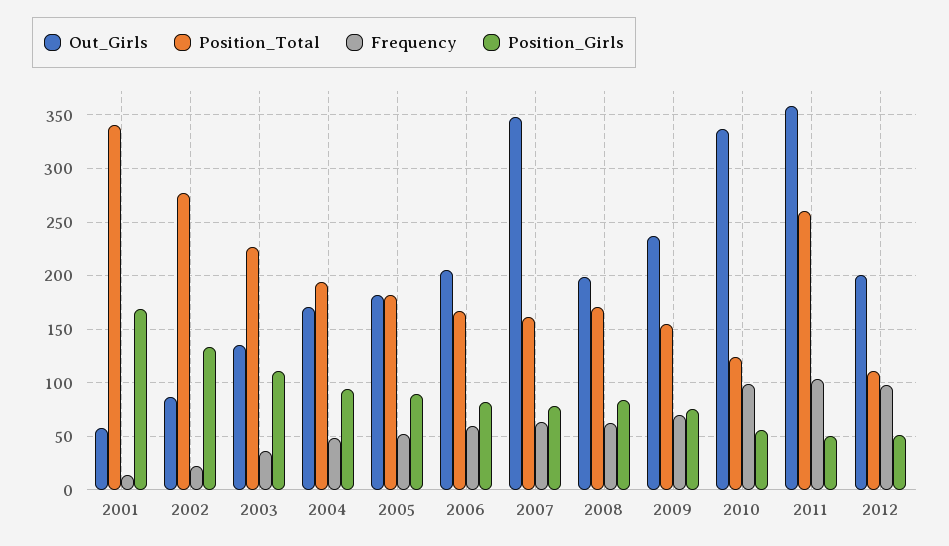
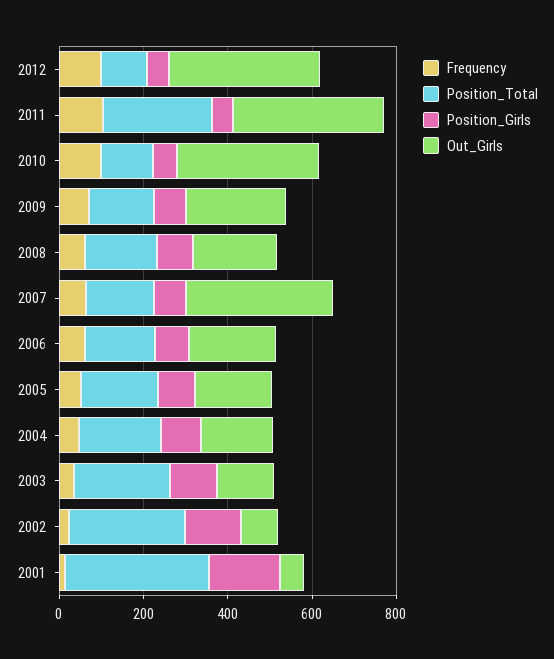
  {
    "Out_Girls": {
      "2001": 60,
      "2002": 90,
      "2003": 140,
      "2004": 170,
      "2005": 180,
      "2006": 210,
      "2007": 350,
      "2008": 200,
      "2009": 240,
      "2010": 340,
      "2011": 360,
-     "2012": 200
+     "2012": 350
    },
    "Position_Total": {
      "2001": 340,
      "2002": 280,
      "2003": 230,
      "2004": 190,
      "2005": 180,
      "2006": 170,
      "2007": 160,
      "2008": 170,
      "2009": 160,
      "2010": 120,
      "2011": 260,
      "2012": 110
    },
    "Frequency": {
      "2001": 10,
      "2002": 20,
      "2003": 40,
      "2004": 50,
      "2005": 50,
      "2006": 60,
      "2007": 60,
      "2008": 60,
      "2009": 70,
      "2010": 100,
      "2011": 100,
      "2012": 100
    },
    "Position_Girls": {
      "2001": 170,
      "2002": 130,
      "2003": 110,
      "2004": 90,
      "2005": 90,
      "2006": 80,
      "2007": 80,
      "2008": 80,
      "2009": 80,
      "2010": 60,
      "2011": 50,
      "2012": 50
    }
  }

